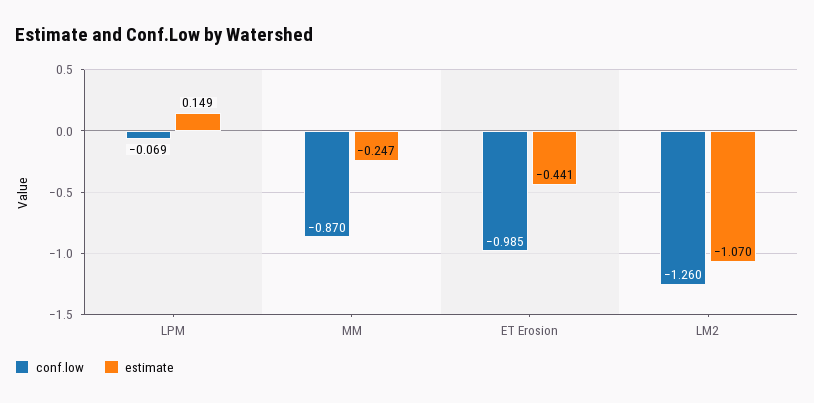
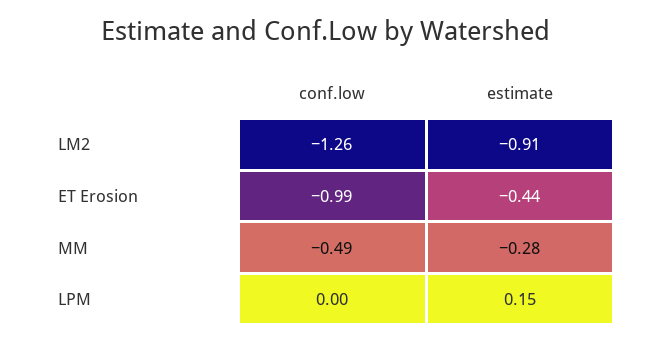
  {
    "conf.low": {
-     "LPM": -0.069,
+     "LPM": 0,
-     "MM": -0.87,
+     "MM": -0.49,
      "ET Erosion": -0.985,
      "LM2": -1.26
    },
    "estimate": {
      "LPM": 0.149,
-     "MM": -0.247,
+     "MM": -0.28,
      "ET Erosion": -0.441,
-     "LM2": -1.07
+     "LM2": -0.91
    }
  }

